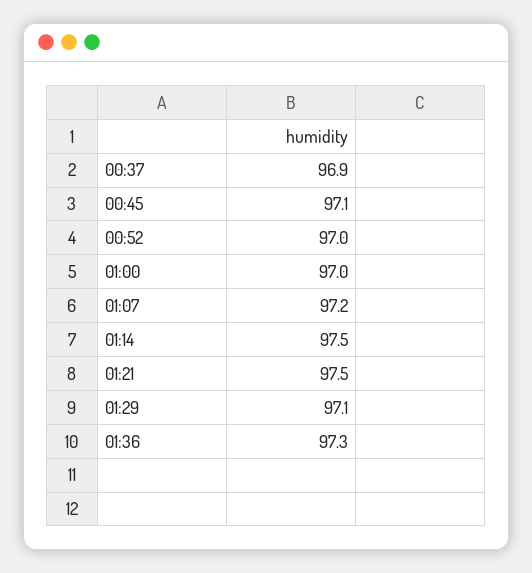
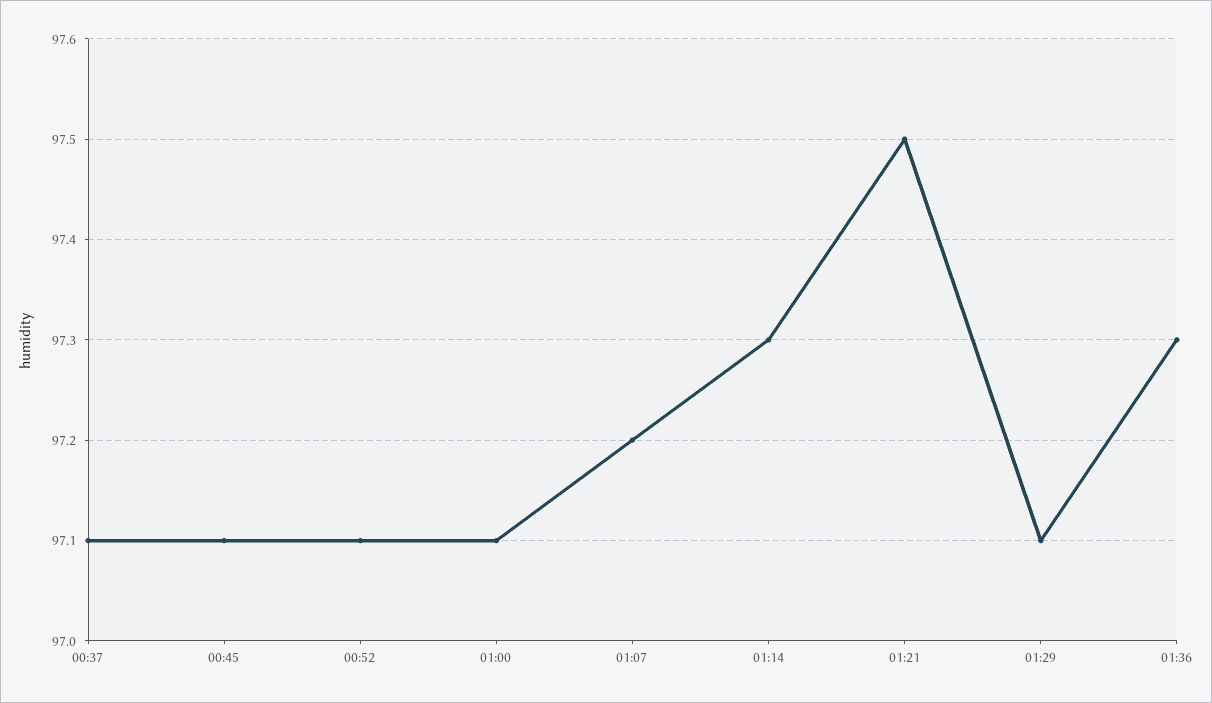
  {
-   "00:37": 96.9,
+   "00:37": 97.1,
    "00:45": 97.1,
-   "00:52": 97,
+   "00:52": 97.1,
-   "01:00": 97,
+   "01:00": 97.1,
    "01:07": 97.2,
-   "01:14": 97.5,
+   "01:14": 97.3,
    "01:21": 97.5,
    "01:29": 97.1,
    "01:36": 97.3
  }

